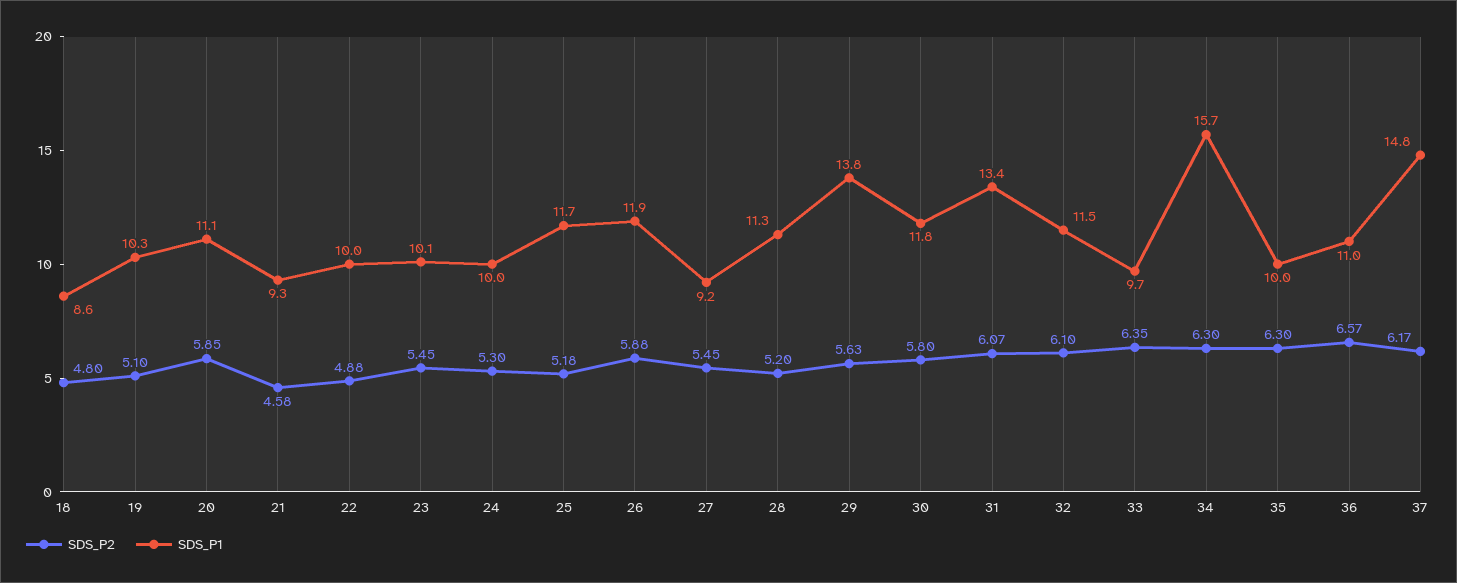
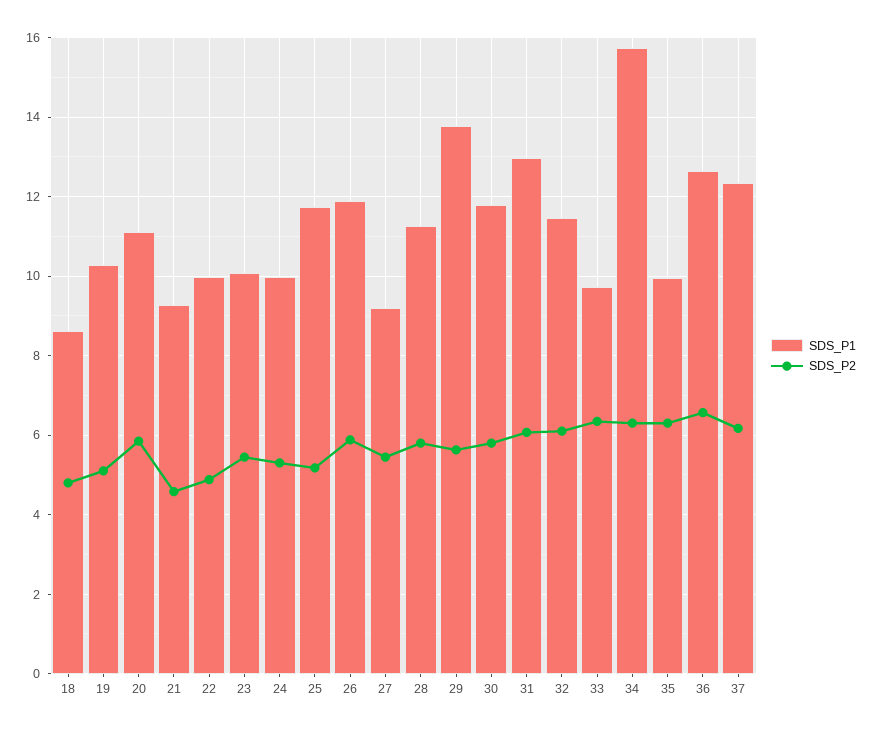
  {
    "SDS_P2": {
      "18": 4.8,
      "19": 5.1,
      "20": 5.85,
      "21": 4.58,
      "22": 4.88,
      "23": 5.45,
      "24": 5.3,
      "25": 5.18,
      "26": 5.88,
      "27": 5.45,
-     "28": 5.2,
+     "28": 5.8,
      "29": 5.63,
      "30": 5.8,
      "31": 6.07,
      "32": 6.1,
      "33": 6.35,
      "34": 6.3,
      "35": 6.3,
      "36": 6.57,
      "37": 6.17
    },
    "SDS_P1": {
      "18": 8.6,
      "19": 10.3,
      "20": 11.1,
      "21": 9.3,
      "22": 10,
      "23": 10.1,
      "24": 10,
      "25": 11.7,
      "26": 11.9,
      "27": 9.2,
      "28": 11.3,
      "29": 13.8,
      "30": 11.8,
-     "31": 13.4,
+     "31": 13,
      "32": 11.5,
      "33": 9.7,
      "34": 15.7,
      "35": 10,
-     "36": 11,
+     "36": 12.6,
-     "37": 14.8
+     "37": 12.4
    }
  }

